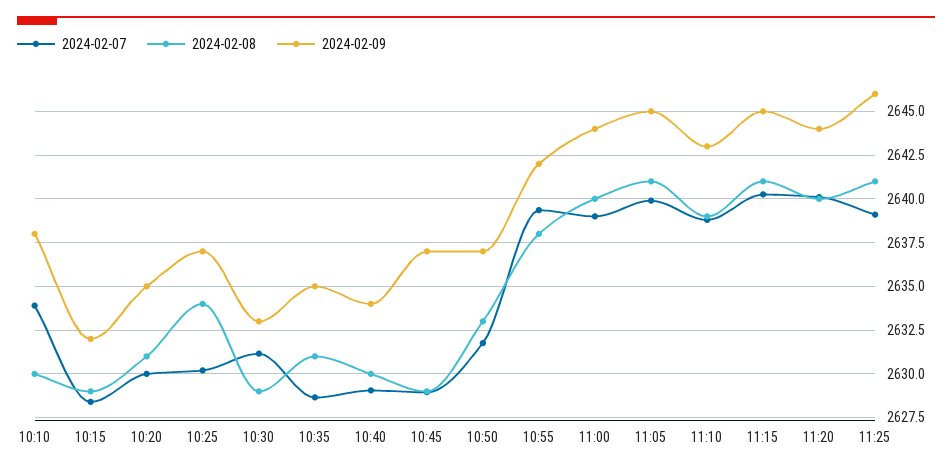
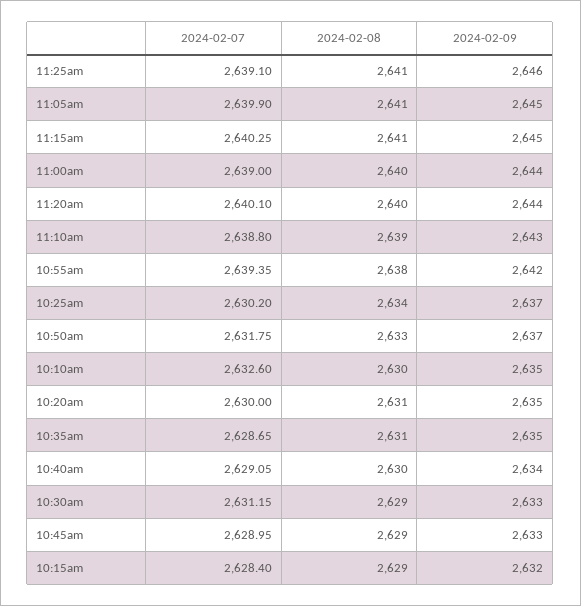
  {
    "2024-02-07": {
-     "10:10": 2634,
+     "10:10": 2632.6,
      "10:15": 2628.4,
      "10:20": 2630,
      "10:25": 2630.2,
      "10:30": 2631.15,
      "10:35": 2628.65,
      "10:40": 2629.05,
      "10:45": 2628.95,
      "10:50": 2631.75,
      "10:55": 2639.35,
      "11:00": 2639,
      "11:05": 2639.9,
      "11:10": 2638.8,
      "11:15": 2640.25,
      "11:20": 2640.1,
      "11:25": 2639.1
    },
    "2024-02-08": {
      "10:10": 2630,
      "10:15": 2629,
      "10:20": 2631,
      "10:25": 2634,
      "10:30": 2629,
      "10:35": 2631,
      "10:40": 2630,
      "10:45": 2629,
      "10:50": 2633,
      "10:55": 2638,
      "11:00": 2640,
      "11:05": 2641,
      "11:10": 2639,
      "11:15": 2641,
      "11:20": 2640,
      "11:25": 2641
    },
    "2024-02-09": {
-     "10:10": 2638,
+     "10:10": 2635,
      "10:15": 2632,
      "10:20": 2635,
      "10:25": 2637,
      "10:30": 2633,
      "10:35": 2635,
      "10:40": 2634,
-     "10:45": 2637,
+     "10:45": 2633,
      "10:50": 2637,
      "10:55": 2642,
      "11:00": 2644,
      "11:05": 2645,
      "11:10": 2643,
      "11:15": 2645,
      "11:20": 2644,
      "11:25": 2646
    }
  }

